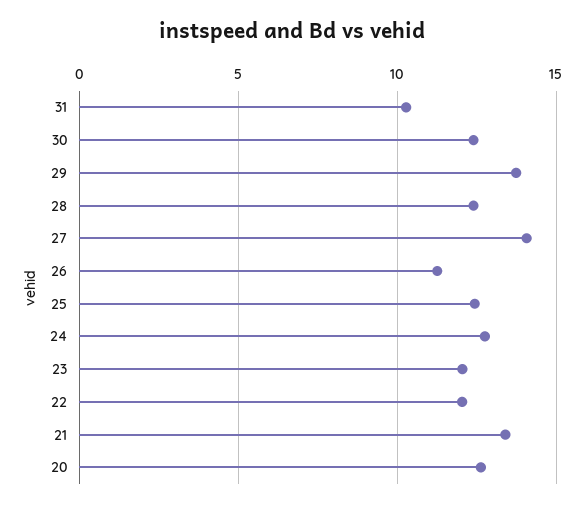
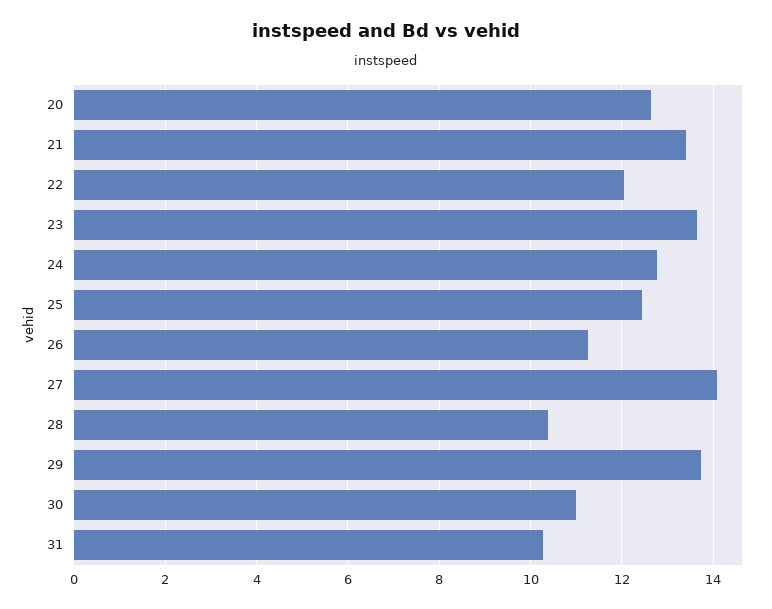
  {
    "31": 10.2,
-   "30": 12.5,
+   "30": 11,
    "29": 13.8,
-   "28": 12.5,
+   "28": 10.4,
    "27": 14,
    "26": 11.2,
    "25": 12.4,
    "24": 12.8,
-   "23": 12,
+   "23": 13.6,
    "22": 12,
    "21": 13.4,
    "20": 12.6
  }

